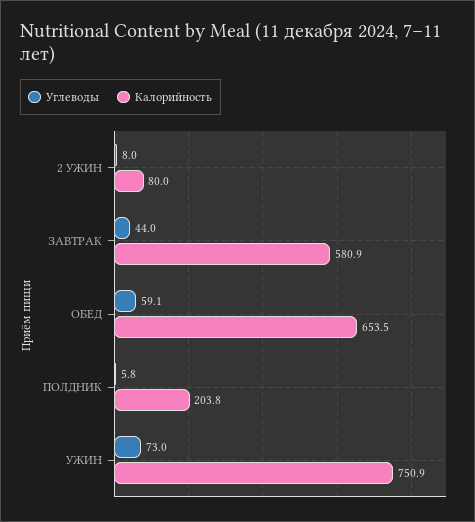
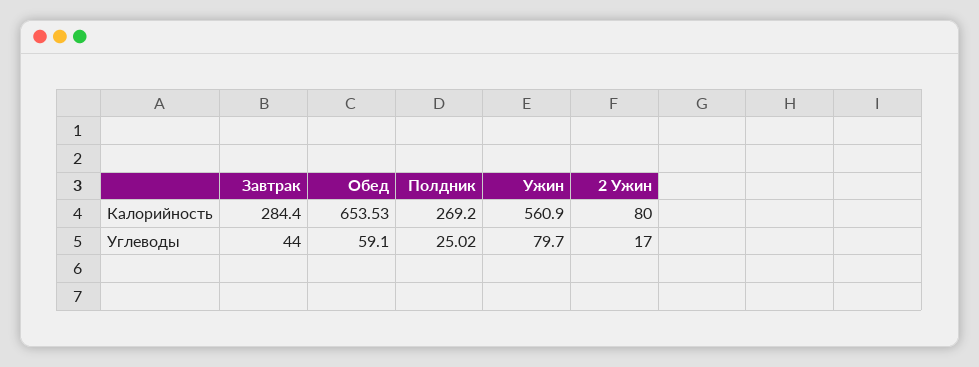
  {
    "Углеводы": {
-     "2 УЖИН": 8,
+     "2 УЖИН": 17,
      "ЗАВТРАК": 44,
      "ОБЕД": 59.1,
-     "ПОЛДНИК": 5.8,
+     "ПОЛДНИК": 25.02,
-     "УЖИН": 73
+     "УЖИН": 79.7
    },
    "Калорийность": {
      "2 УЖИН": 80,
-     "ЗАВТРАК": 580.9,
+     "ЗАВТРАК": 284.4,
      "ОБЕД": 653.53,
-     "ПОЛДНИК": 203.8,
+     "ПОЛДНИК": 269.2,
-     "УЖИН": 750.9
+     "УЖИН": 560.9
    }
  }

